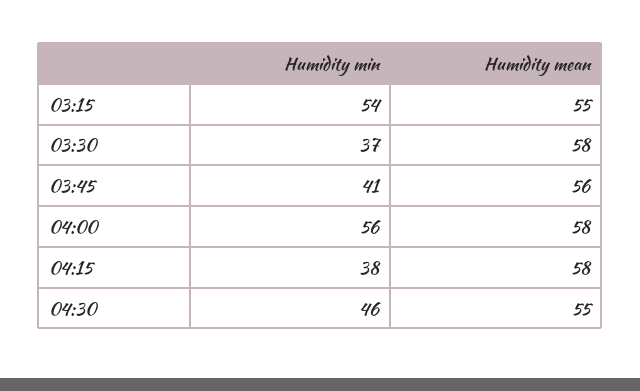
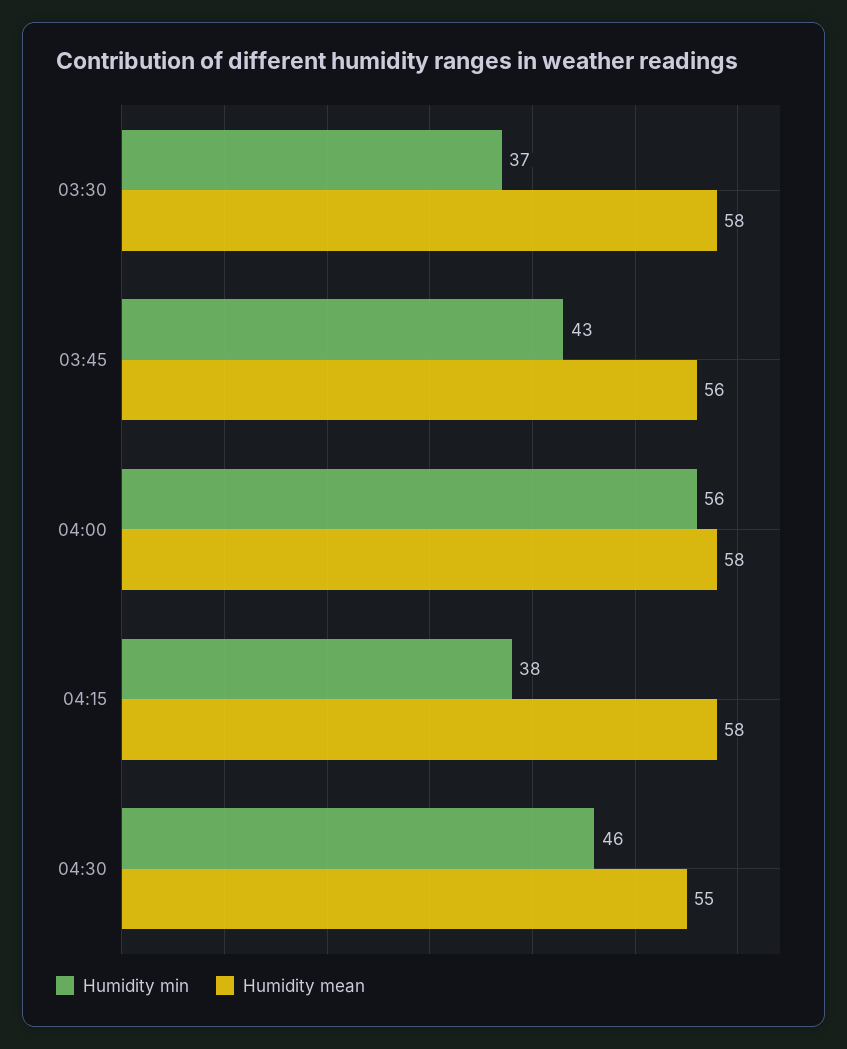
  {
    "Humidity min": {
-     "03:15": 54,
      "03:30": 37,
-     "03:45": 41,
+     "03:45": 43,
      "04:00": 56,
      "04:15": 38,
      "04:30": 46
    },
    "Humidity mean": {
-     "03:15": 55,
      "03:30": 58,
      "03:45": 56,
      "04:00": 58,
      "04:15": 58,
      "04:30": 55
    }
  }

